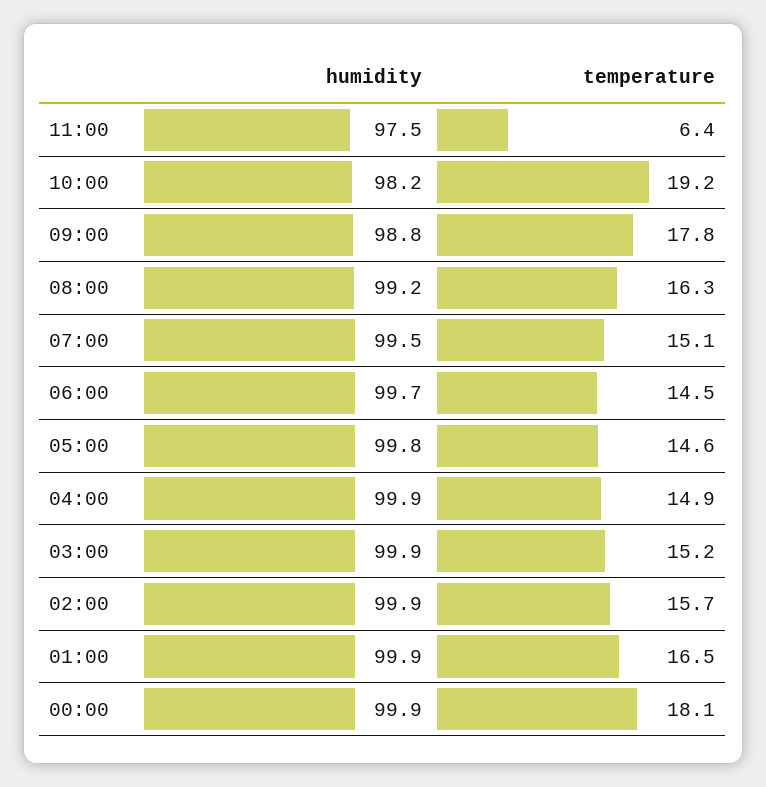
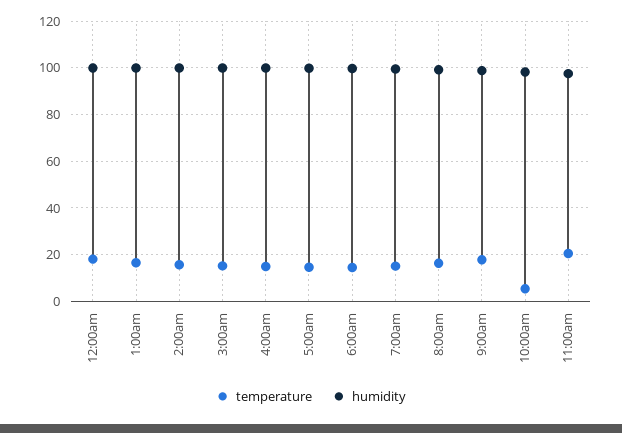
  {
    "humidity": {
      "11:00": 97.5,
      "10:00": 98.2,
      "09:00": 98.8,
      "08:00": 99.2,
      "07:00": 99.5,
      "06:00": 99.7,
      "05:00": 99.8,
      "04:00": 99.9,
      "03:00": 99.9,
      "02:00": 99.9,
      "01:00": 99.9,
      "00:00": 99.9
    },
    "temperature": {
-     "11:00": 6.4,
+     "11:00": 20,
-     "10:00": 19.2,
+     "10:00": 5,
      "09:00": 17.8,
      "08:00": 16.3,
      "07:00": 15.1,
      "06:00": 14.5,
      "05:00": 14.6,
      "04:00": 14.9,
      "03:00": 15.2,
      "02:00": 15.7,
      "01:00": 16.5,
      "00:00": 18.1
    }
  }

